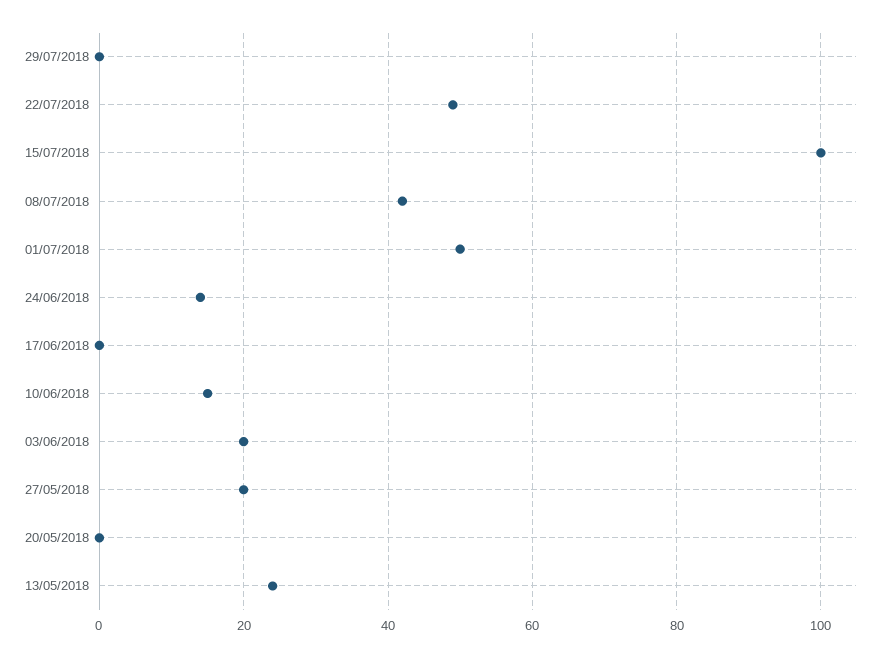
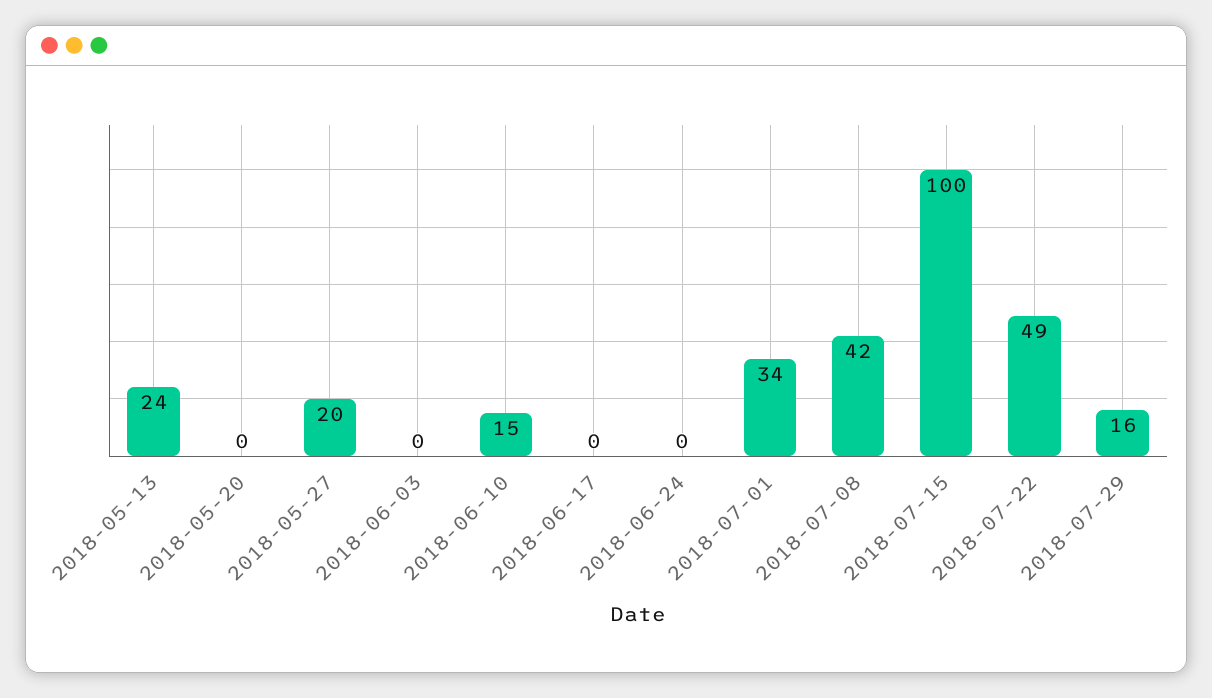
  {
-   "29/07/2018": 0,
+   "29/07/2018": 16,
    "22/07/2018": 49,
    "15/07/2018": 100,
    "08/07/2018": 42,
-   "01/07/2018": 50,
+   "01/07/2018": 34,
-   "24/06/2018": 15,
+   "24/06/2018": 0,
    "17/06/2018": 0,
    "10/06/2018": 15,
-   "03/06/2018": 20,
+   "03/06/2018": 0,
    "27/05/2018": 20,
    "20/05/2018": 0,
    "13/05/2018": 24
  }

